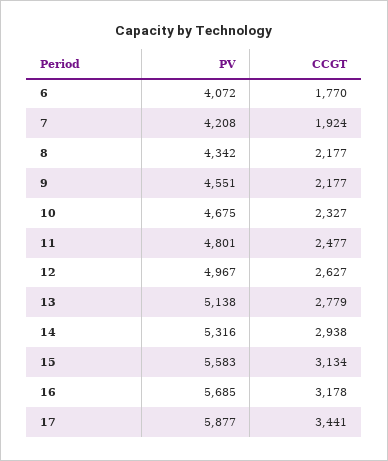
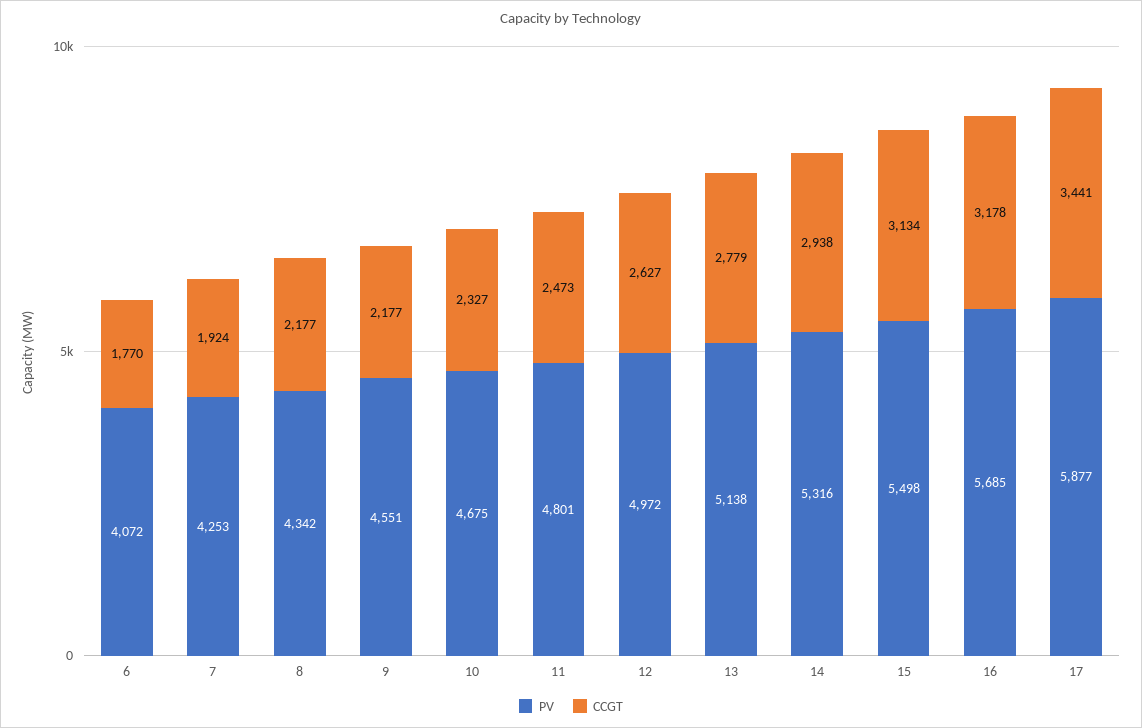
  {
    "PV": {
      "6": 4072,
-     "7": 4208,
+     "7": 4253,
      "8": 4342,
      "9": 4551,
      "10": 4675,
      "11": 4801,
-     "12": 4967,
+     "12": 4972,
      "13": 5138,
      "14": 5316,
-     "15": 5583,
+     "15": 5498,
      "16": 5685,
      "17": 5877
    },
    "CCGT": {
      "6": 1770,
      "7": 1924,
      "8": 2177,
      "9": 2177,
      "10": 2327,
-     "11": 2477,
+     "11": 2473,
      "12": 2627,
      "13": 2779,
      "14": 2938,
      "15": 3134,
      "16": 3178,
      "17": 3441
    }
  }

